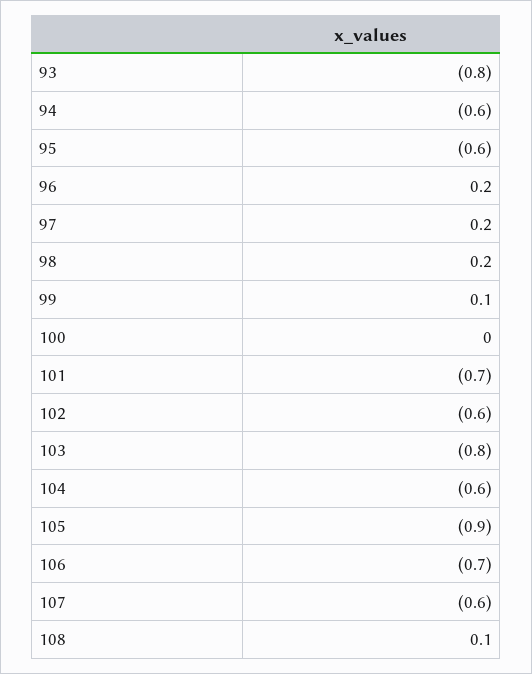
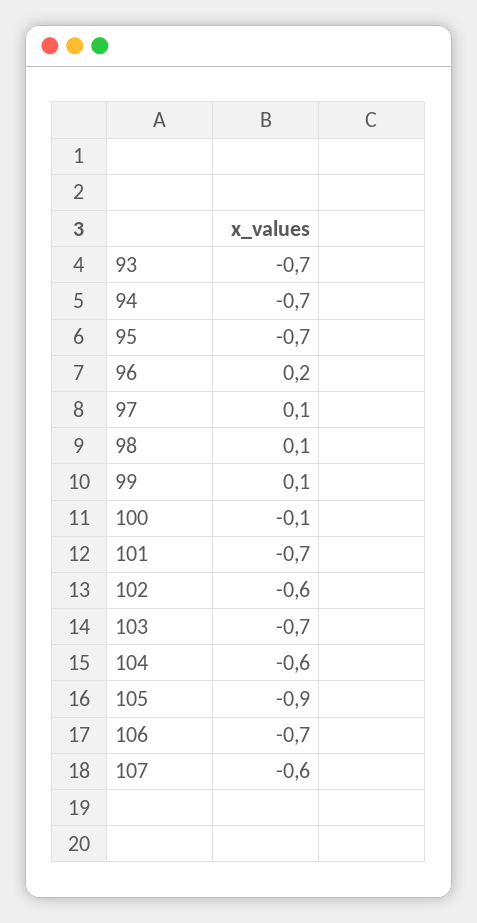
  {
-   "93": -0.8,
+   "93": -0.7,
-   "94": -0.6,
+   "94": -0.7,
-   "95": -0.6,
+   "95": -0.7,
    "96": 0.2,
-   "97": 0.2,
+   "97": 0.1,
-   "98": 0.2,
+   "98": 0.1,
    "99": 0.1,
-   "100": 0,
+   "100": -0.1,
    "101": -0.7,
    "102": -0.6,
-   "103": -0.8,
+   "103": -0.7,
    "104": -0.6,
    "105": -0.9,
    "106": -0.7,
-   "107": -0.6,
+   "107": -0.6
-   "108": 0.1
  }

